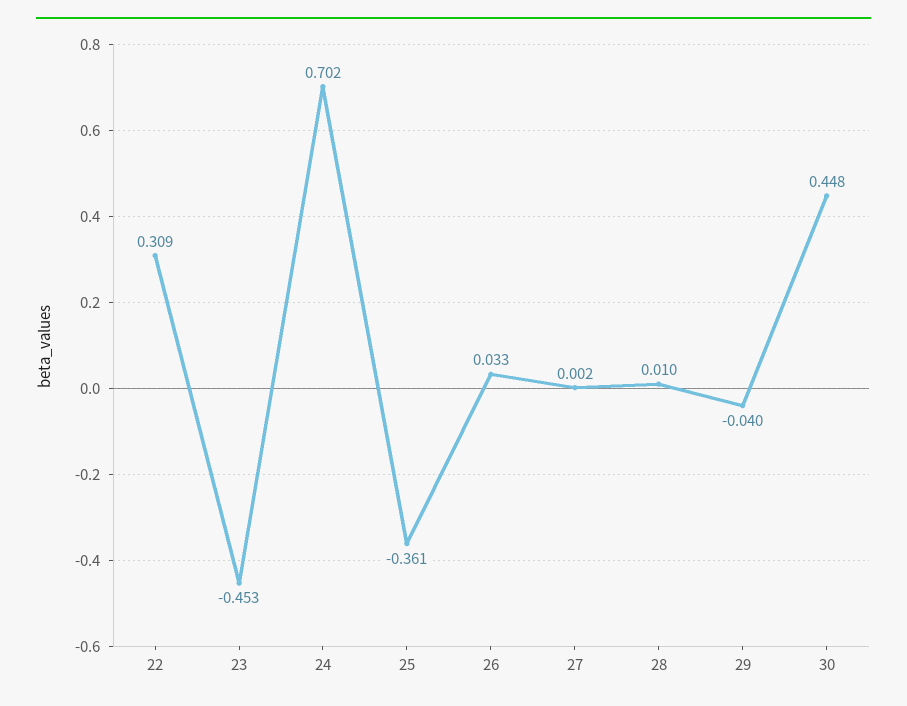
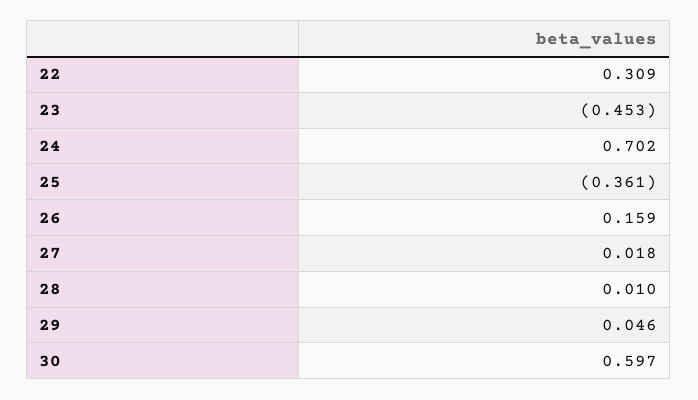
  {
    "22": 0.309,
    "23": -0.453,
    "24": 0.702,
    "25": -0.361,
-   "26": 0.033,
+   "26": 0.159,
-   "27": 0.002,
+   "27": 0.018,
    "28": 0.01,
-   "29": -0.04,
+   "29": 0.046,
-   "30": 0.448
+   "30": 0.597
  }

